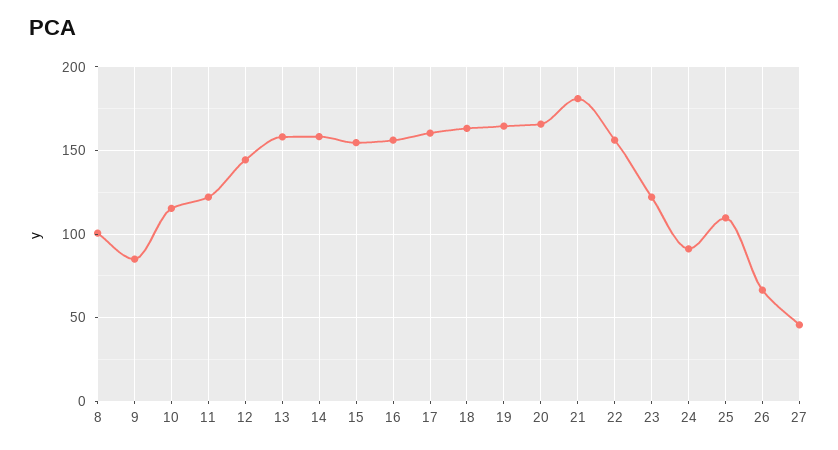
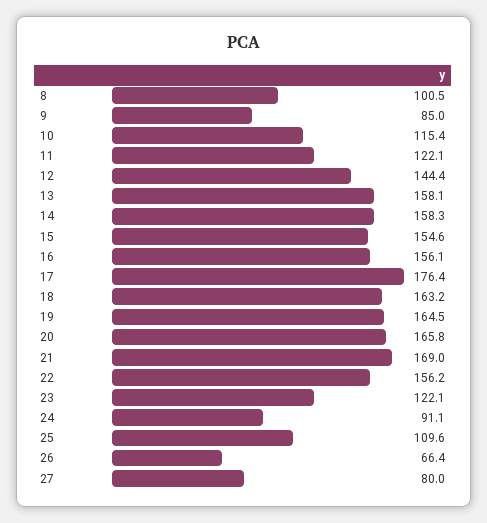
  {
    "8": 100.5,
    "9": 85,
    "10": 115.4,
    "11": 122.1,
    "12": 144.4,
    "13": 158.1,
    "14": 158.3,
    "15": 154.6,
    "16": 156.1,
-   "17": 160,
+   "17": 176.4,
    "18": 163.2,
    "19": 164.5,
    "20": 165.8,
-   "21": 180,
+   "21": 169,
    "22": 156.2,
    "23": 122.1,
    "24": 91.1,
    "25": 109.6,
    "26": 66.4,
-   "27": 45
+   "27": 80
  }

